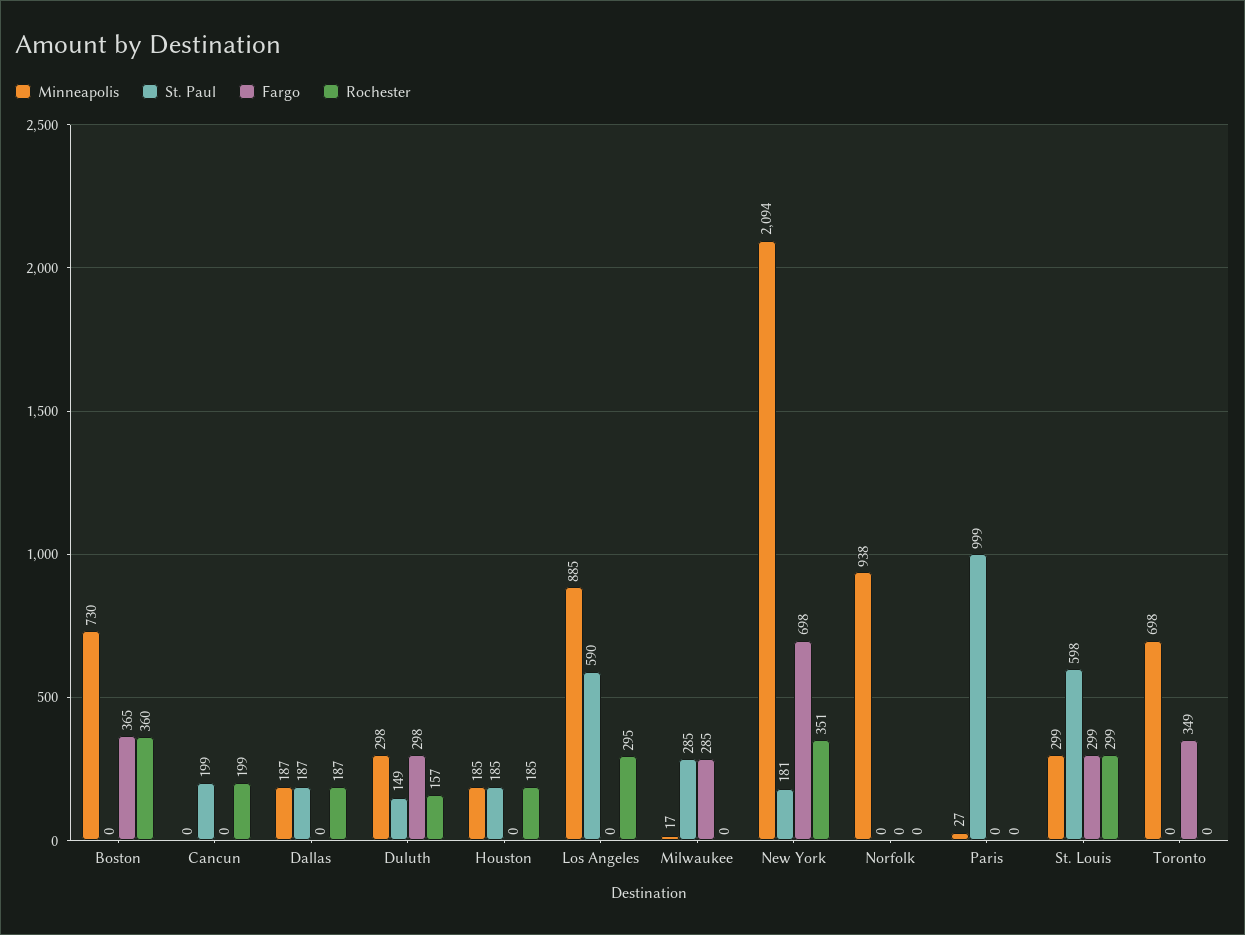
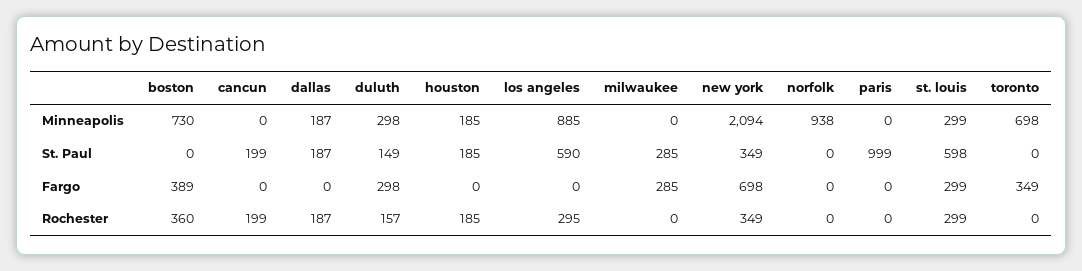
  {
    "Minneapolis": {
      "Boston": 730,
      "Cancun": 0,
      "Dallas": 187,
      "Duluth": 298,
      "Houston": 185,
      "Los Angeles": 885,
-     "Milwaukee": 17,
+     "Milwaukee": 0,
      "New York": 2094,
      "Norfolk": 938,
-     "Paris": 27,
+     "Paris": 0,
      "St. Louis": 299,
      "Toronto": 698
    },
    "St. Paul": {
      "Boston": 0,
      "Cancun": 199,
      "Dallas": 187,
      "Duluth": 149,
      "Houston": 185,
      "Los Angeles": 590,
      "Milwaukee": 285,
-     "New York": 181,
+     "New York": 349,
      "Norfolk": 0,
      "Paris": 999,
      "St. Louis": 598,
      "Toronto": 0
    },
    "Fargo": {
-     "Boston": 365,
+     "Boston": 389,
      "Cancun": 0,
      "Dallas": 0,
      "Duluth": 298,
      "Houston": 0,
      "Los Angeles": 0,
      "Milwaukee": 285,
      "New York": 698,
      "Norfolk": 0,
      "Paris": 0,
      "St. Louis": 299,
      "Toronto": 349
    },
    "Rochester": {
      "Boston": 360,
      "Cancun": 199,
      "Dallas": 187,
      "Duluth": 157,
      "Houston": 185,
      "Los Angeles": 295,
      "Milwaukee": 0,
-     "New York": 351,
+     "New York": 349,
      "Norfolk": 0,
      "Paris": 0,
      "St. Louis": 299,
      "Toronto": 0
    }
  }

